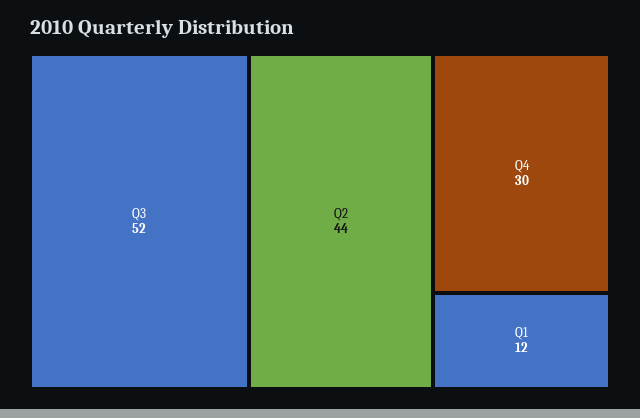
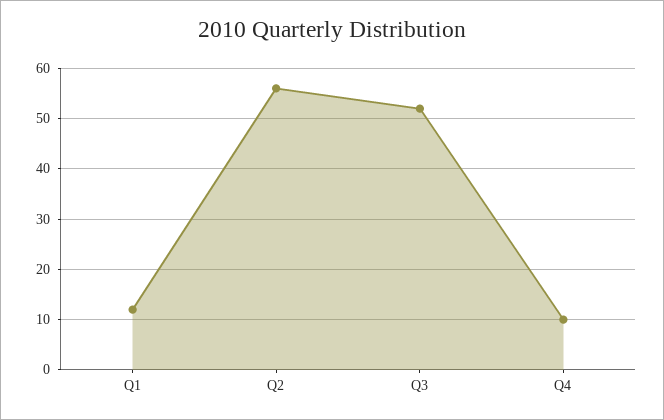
  {
    "Q3": 52,
-   "Q2": 44,
+   "Q2": 55,
-   "Q4": 30,
+   "Q4": 10,
    "Q1": 12
  }

